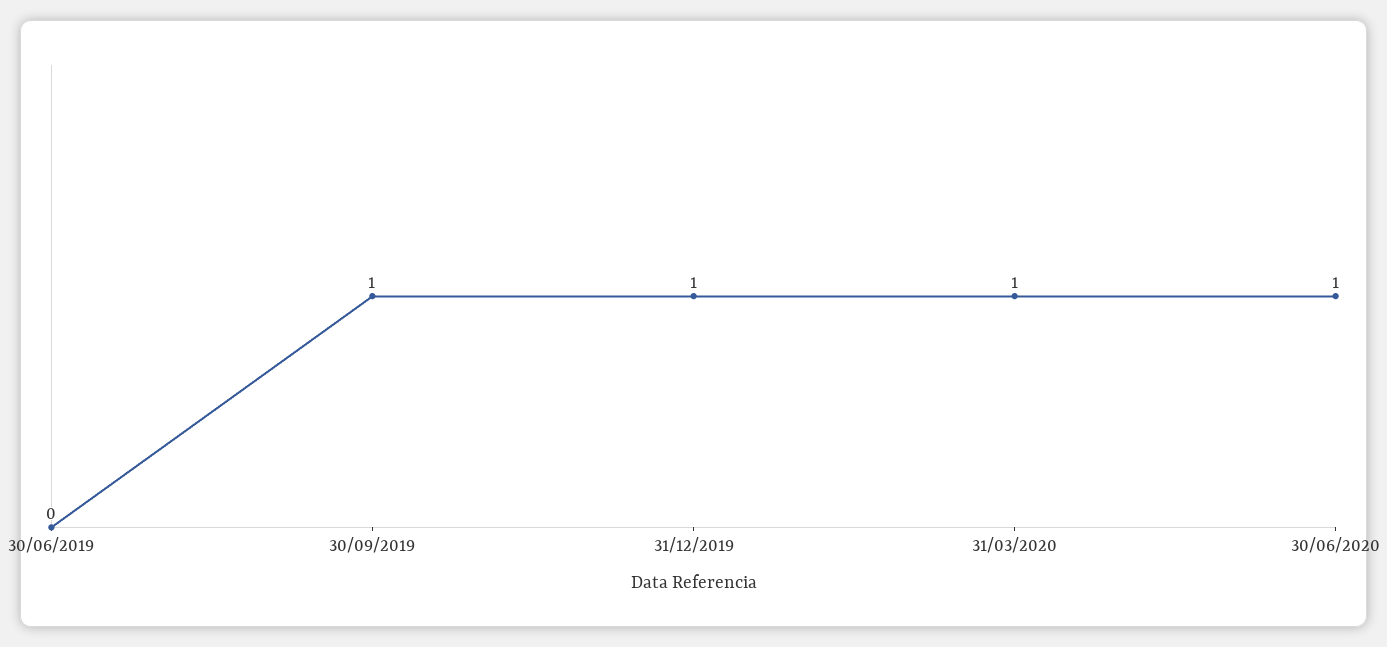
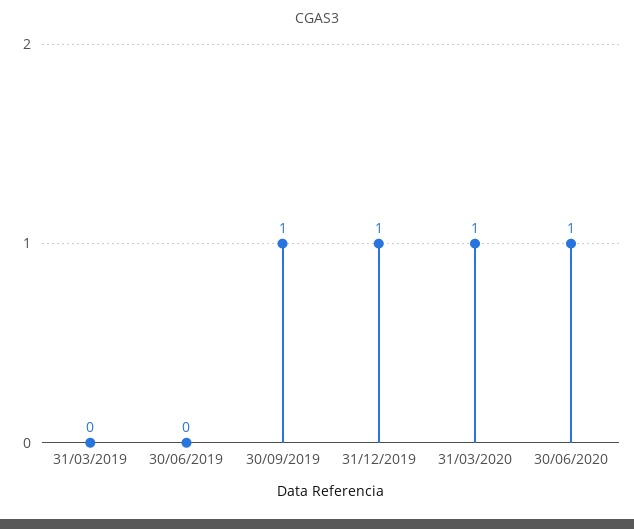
  {
    "30/06/2019": 0,
    "30/09/2019": 1,
    "31/12/2019": 1,
    "31/03/2020": 1,
-   "30/06/2020": 1
+   "30/06/2020": 1,
+   "31/03/2019": 0
  }

